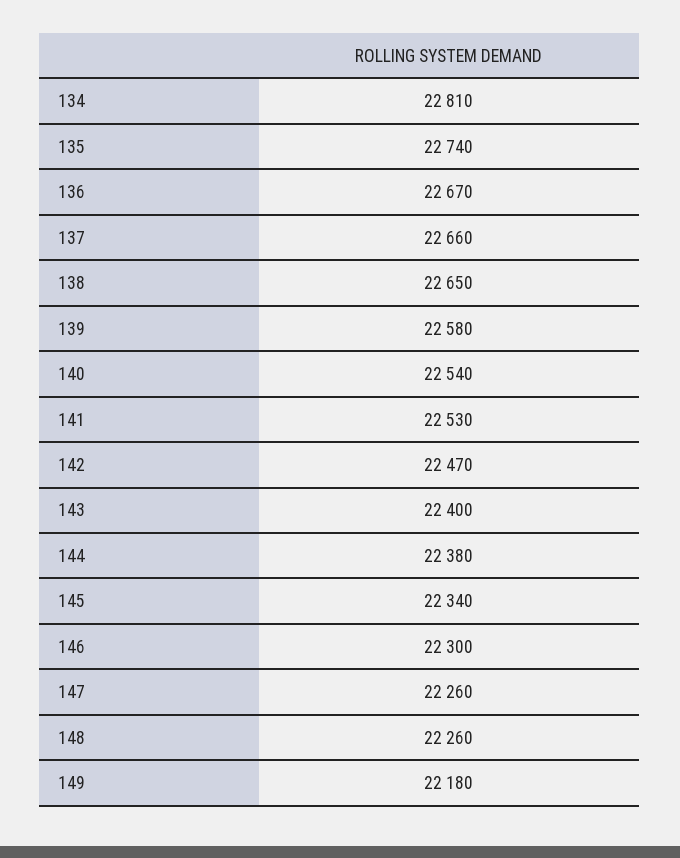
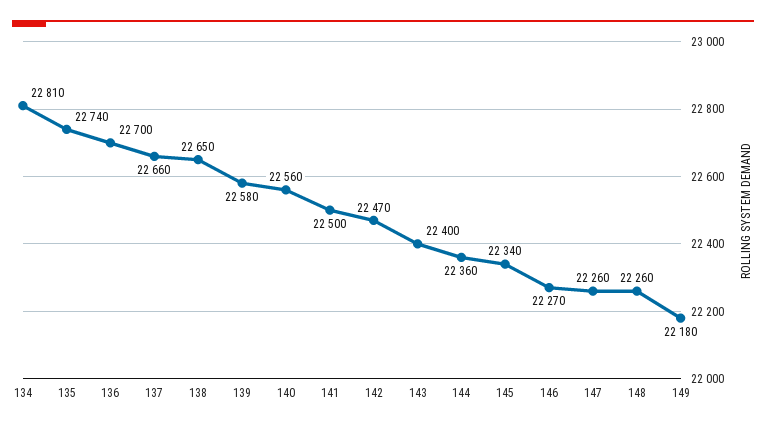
  {
    "134": 22810,
    "135": 22740,
-   "136": 22670,
+   "136": 22700,
    "137": 22660,
    "138": 22650,
    "139": 22580,
-   "140": 22540,
+   "140": 22560,
-   "141": 22530,
+   "141": 22500,
    "142": 22470,
    "143": 22400,
-   "144": 22380,
+   "144": 22360,
    "145": 22340,
-   "146": 22300,
+   "146": 22270,
    "147": 22260,
    "148": 22260,
    "149": 22180
  }

